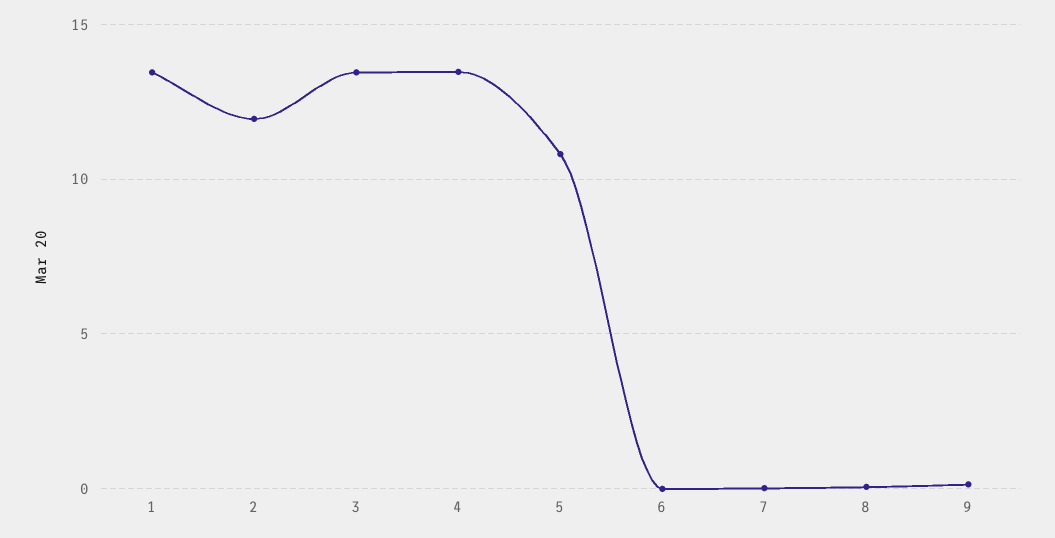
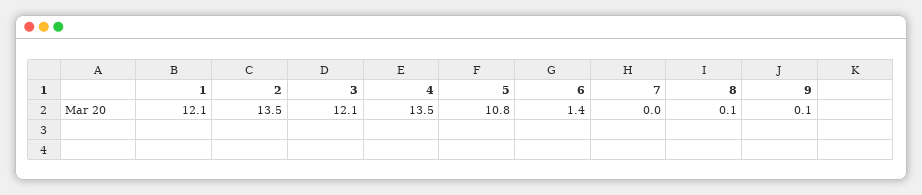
  {
-   "1": 13.5,
+   "1": 12.1,
-   "2": 12,
+   "2": 13.5,
-   "3": 13.5,
+   "3": 12.1,
    "4": 13.5,
    "5": 10.8,
-   "6": 0,
+   "6": 1.4,
    "7": 0,
    "8": 0.1,
    "9": 0.1
  }

